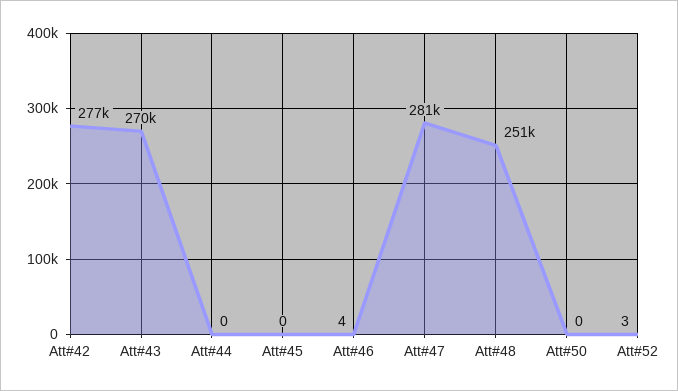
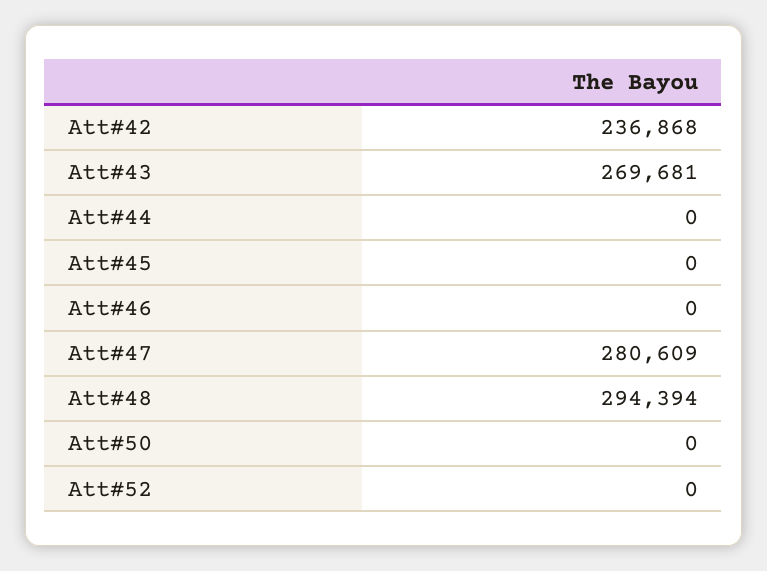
  {
-   "Att#42": 277000,
+   "Att#42": 236868,
    "Att#43": 269681,
    "Att#44": 0,
    "Att#45": 0,
-   "Att#46": 4,
+   "Att#46": 0,
    "Att#47": 280609,
-   "Att#48": 251000,
+   "Att#48": 294394,
    "Att#50": 0,
-   "Att#52": 3
+   "Att#52": 0
  }

